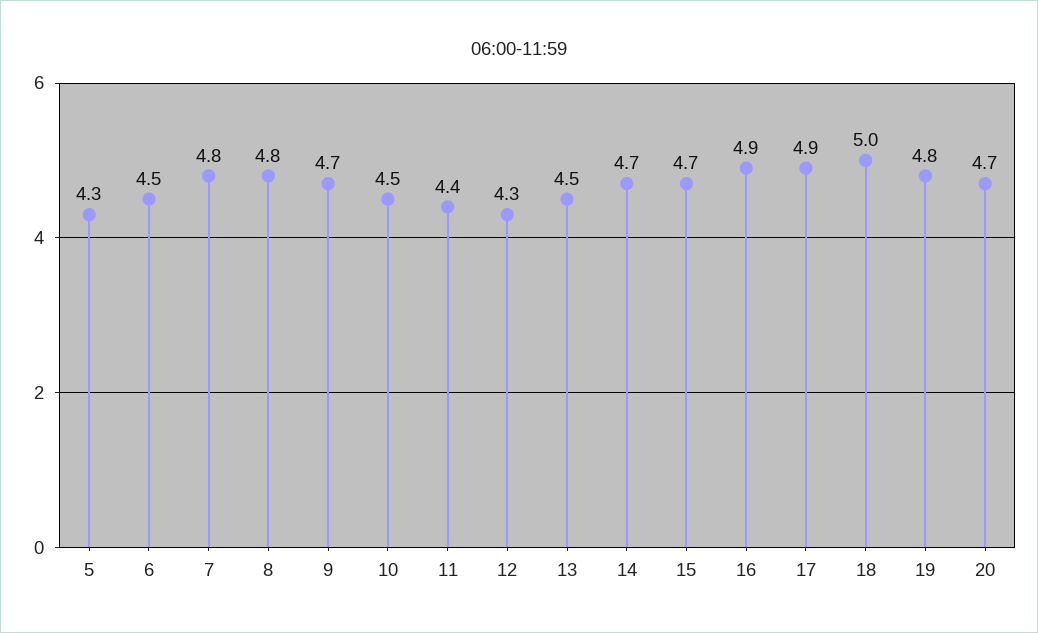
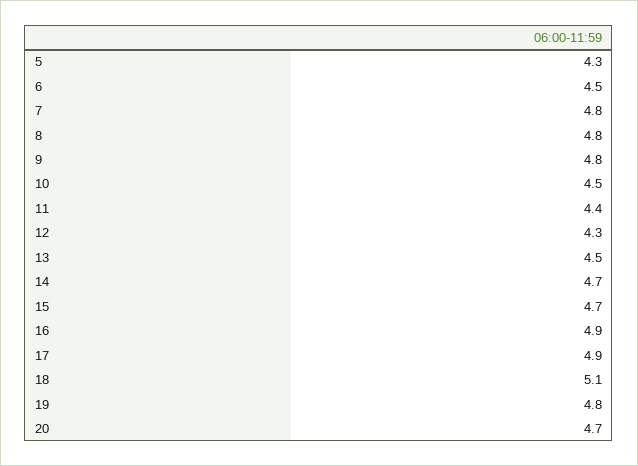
  {
    "5": 4.3,
    "6": 4.5,
    "7": 4.8,
    "8": 4.8,
-   "9": 4.7,
+   "9": 4.8,
    "10": 4.5,
    "11": 4.4,
    "12": 4.3,
    "13": 4.5,
    "14": 4.7,
    "15": 4.7,
    "16": 4.9,
    "17": 4.9,
-   "18": 5,
+   "18": 5.1,
    "19": 4.8,
    "20": 4.7
  }

